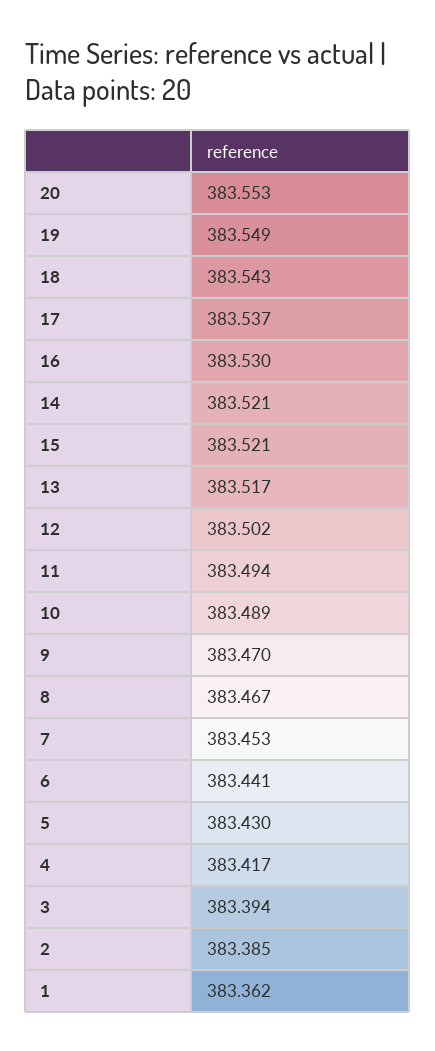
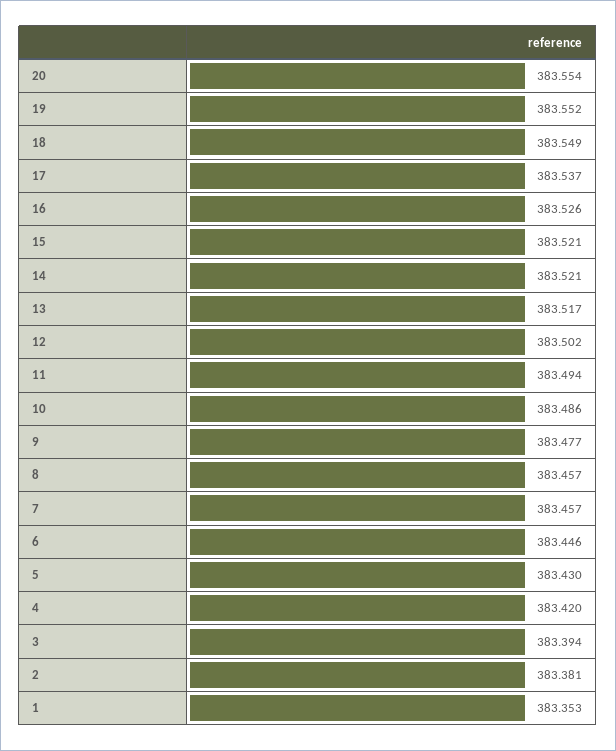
  {
-   "20": 383.553,
+   "20": 383.554,
-   "19": 383.549,
+   "19": 383.552,
-   "18": 383.543,
+   "18": 383.549,
    "17": 383.537,
-   "16": 383.53,
+   "16": 383.526,
    "14": 383.521,
    "15": 383.521,
    "13": 383.517,
    "12": 383.502,
    "11": 383.494,
-   "10": 383.489,
+   "10": 383.486,
-   "9": 383.47,
+   "9": 383.477,
-   "8": 383.467,
+   "8": 383.457,
-   "7": 383.453,
+   "7": 383.457,
-   "6": 383.441,
+   "6": 383.446,
    "5": 383.43,
-   "4": 383.417,
+   "4": 383.42,
    "3": 383.394,
-   "2": 383.385,
+   "2": 383.381,
-   "1": 383.362
+   "1": 383.353
  }

